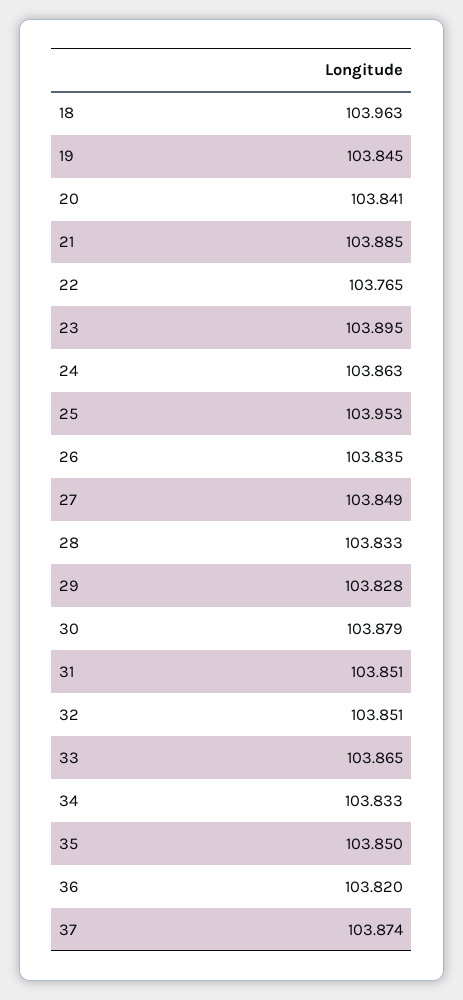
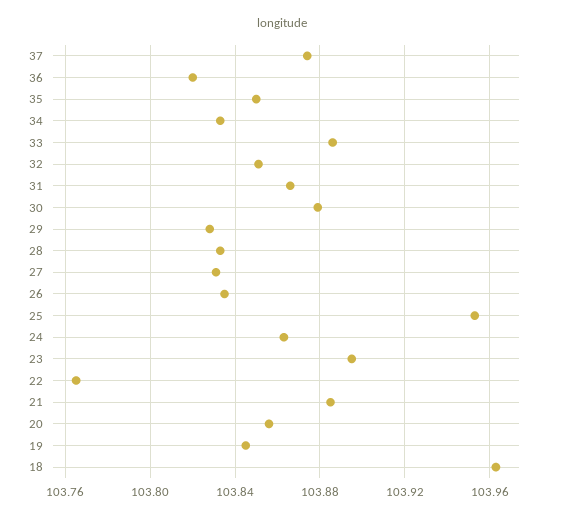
  {
    "18": 103.963,
    "19": 103.845,
-   "20": 103.841,
+   "20": 103.855,
    "21": 103.885,
    "22": 103.765,
    "23": 103.895,
    "24": 103.863,
    "25": 103.953,
    "26": 103.835,
-   "27": 103.849,
+   "27": 103.83,
    "28": 103.833,
    "29": 103.828,
    "30": 103.879,
-   "31": 103.851,
+   "31": 103.865,
    "32": 103.851,
-   "33": 103.865,
+   "33": 103.885,
    "34": 103.833,
    "35": 103.85,
    "36": 103.82,
    "37": 103.874
  }

